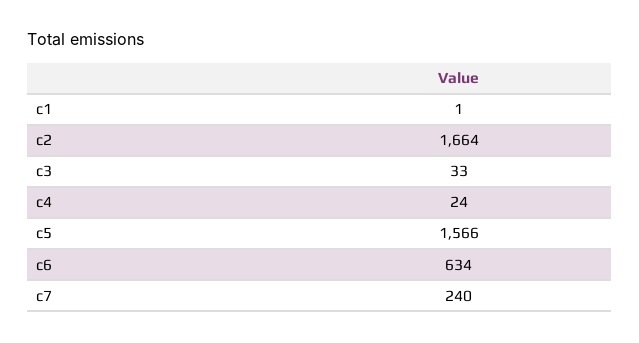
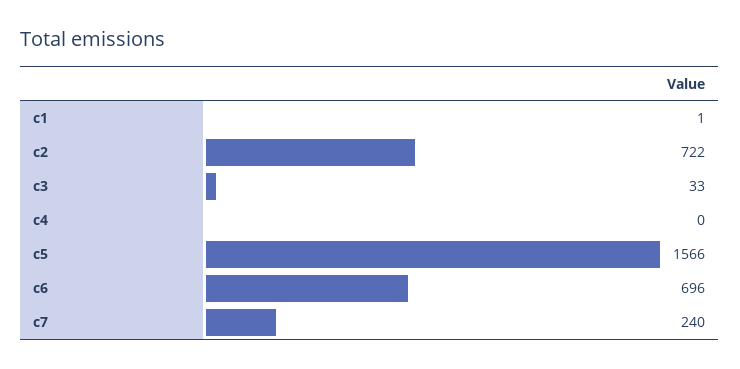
  {
    "c1": 1,
-   "c2": 1664,
+   "c2": 722,
    "c3": 33,
-   "c4": 24,
+   "c4": 0,
    "c5": 1566,
-   "c6": 634,
+   "c6": 696,
    "c7": 240
  }

